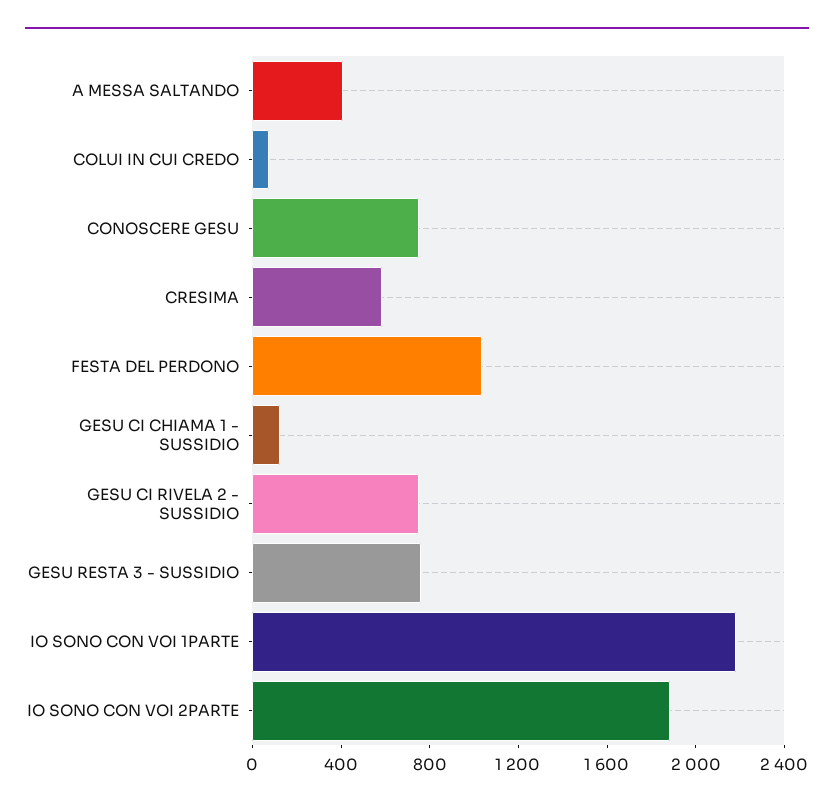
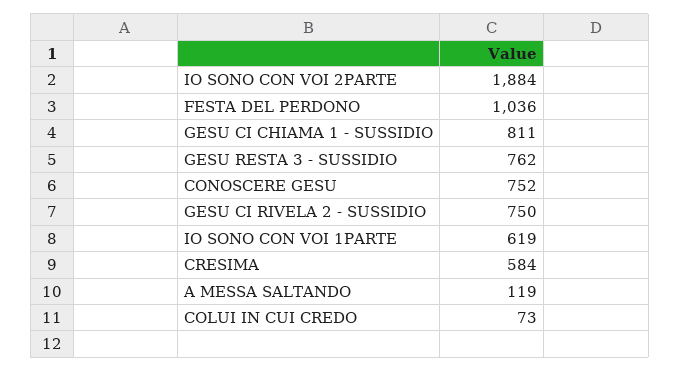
  {
-   "A MESSA SALTANDO": 400,
+   "A MESSA SALTANDO": 119,
    "COLUI IN CUI CREDO": 73,
    "CONOSCERE GESU": 752,
    "CRESIMA": 584,
    "FESTA DEL PERDONO": 1036,
-   "GESU CI CHIAMA 1 - SUSSIDIO": 100,
+   "GESU CI CHIAMA 1 - SUSSIDIO": 811,
    "GESU CI RIVELA 2 - SUSSIDIO": 750,
    "GESU RESTA 3 - SUSSIDIO": 762,
-   "IO SONO CON VOI 1PARTE": 2200,
+   "IO SONO CON VOI 1PARTE": 619,
    "IO SONO CON VOI 2PARTE": 1884
  }

